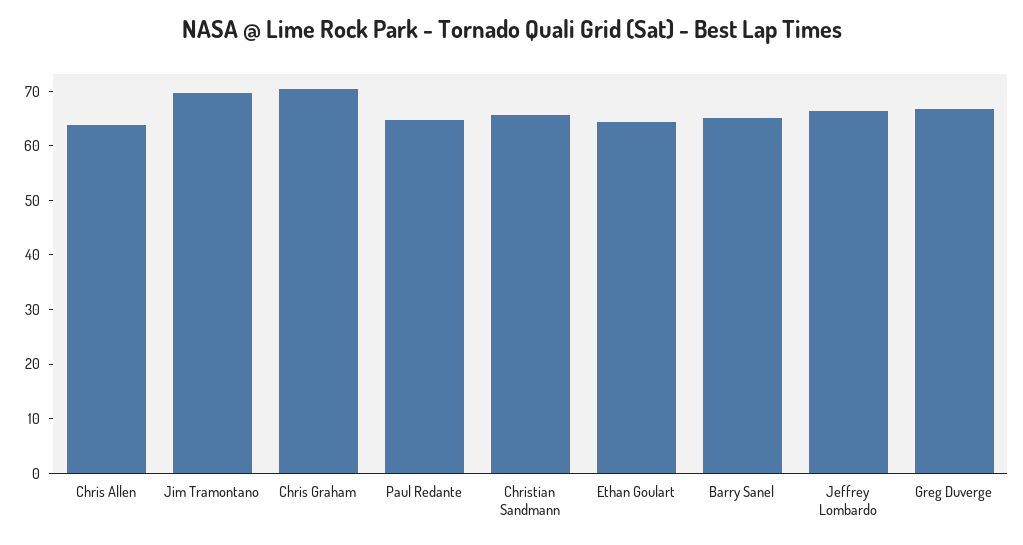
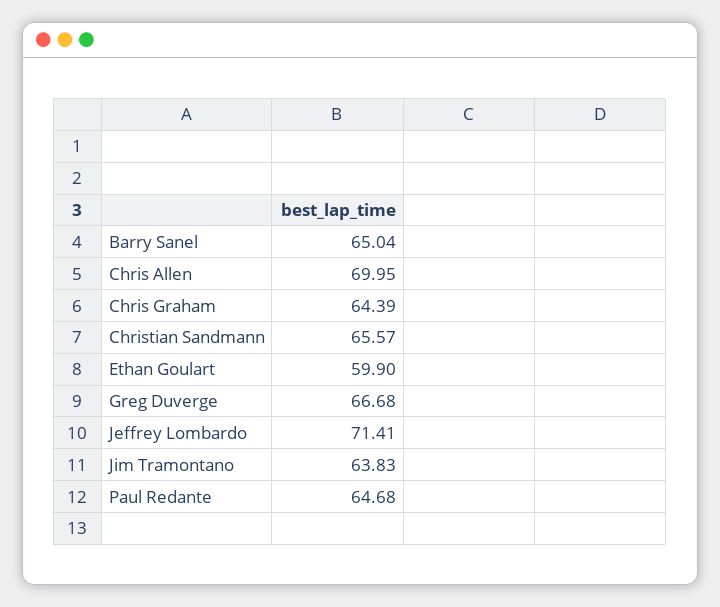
  {
-   "Chris Allen": 64,
+   "Chris Allen": 69.95,
-   "Jim Tramontano": 70,
+   "Jim Tramontano": 63.83,
-   "Chris Graham": 70,
+   "Chris Graham": 64.39,
    "Paul Redante": 64.68,
    "Christian Sandmann": 65.57,
-   "Ethan Goulart": 64,
+   "Ethan Goulart": 59.9,
    "Barry Sanel": 65.04,
-   "Jeffrey Lombardo": 66,
+   "Jeffrey Lombardo": 71.41,
    "Greg Duverge": 66.68
  }

